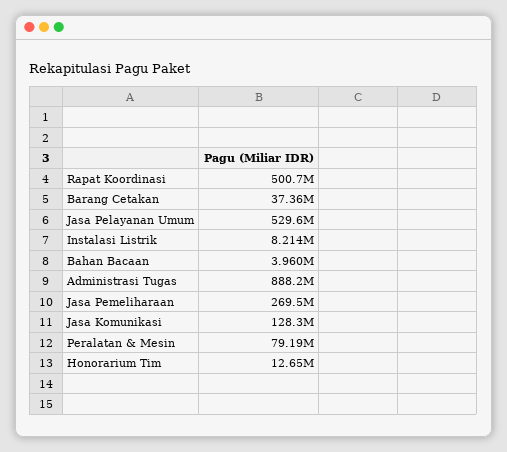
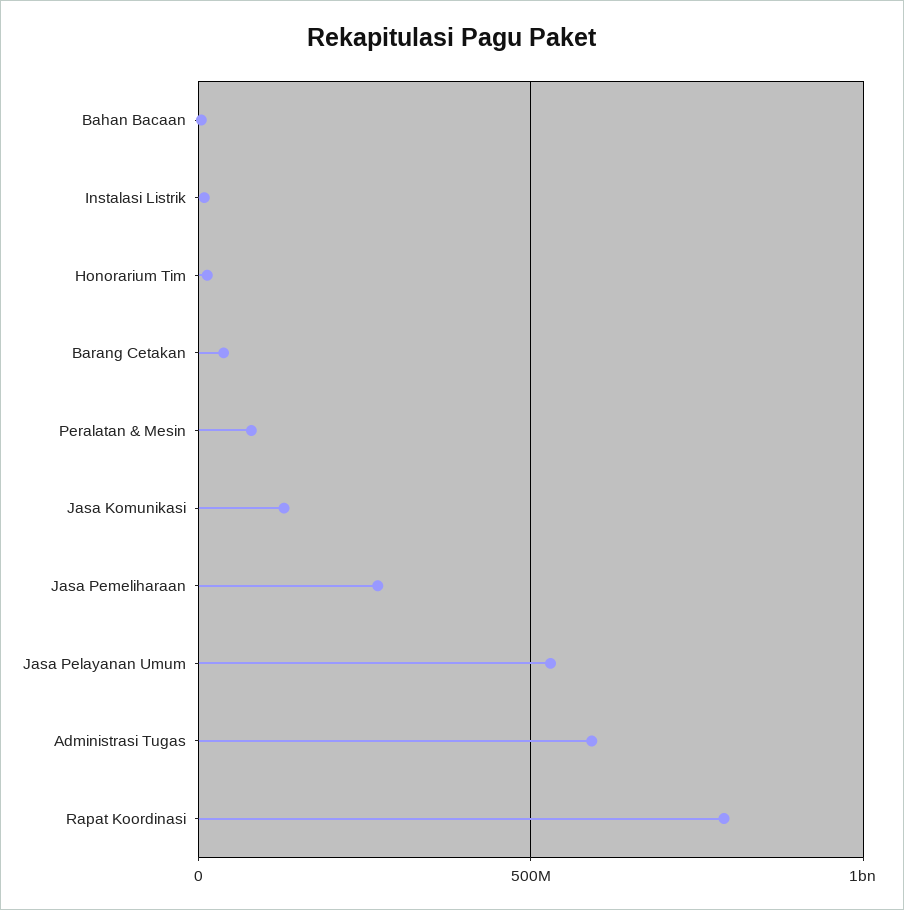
  {
-   "Rapat Koordinasi": 500700000,
+   "Rapat Koordinasi": 800000000,
    "Barang Cetakan": 37360000,
    "Jasa Pelayanan Umum": 529600000,
    "Instalasi Listrik": 8214000,
    "Bahan Bacaan": 3960000,
-   "Administrasi Tugas": 888200000,
+   "Administrasi Tugas": 600000000,
    "Jasa Pemeliharaan": 269500000,
    "Jasa Komunikasi": 128300000,
    "Peralatan & Mesin": 79190000,
    "Honorarium Tim": 12650000
  }

